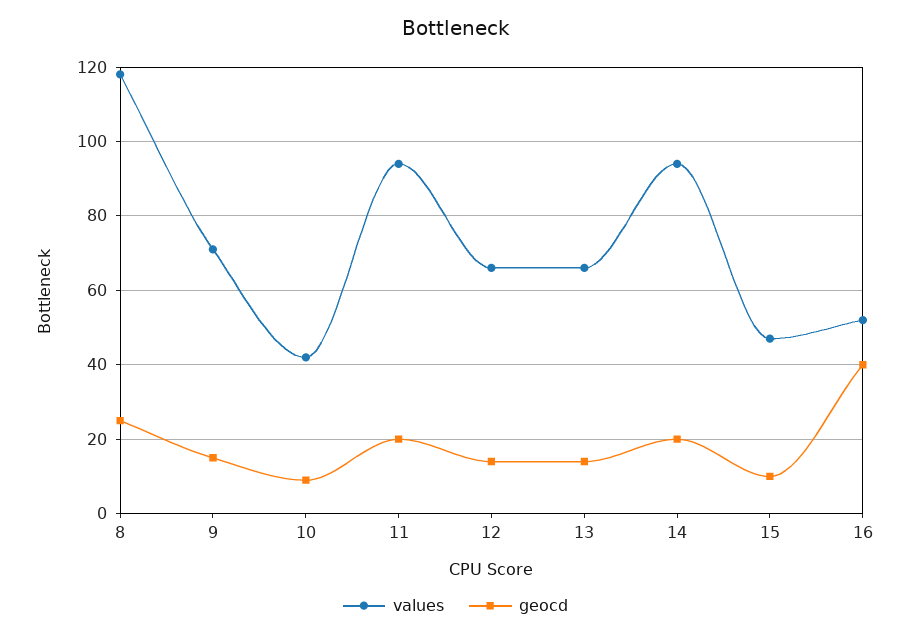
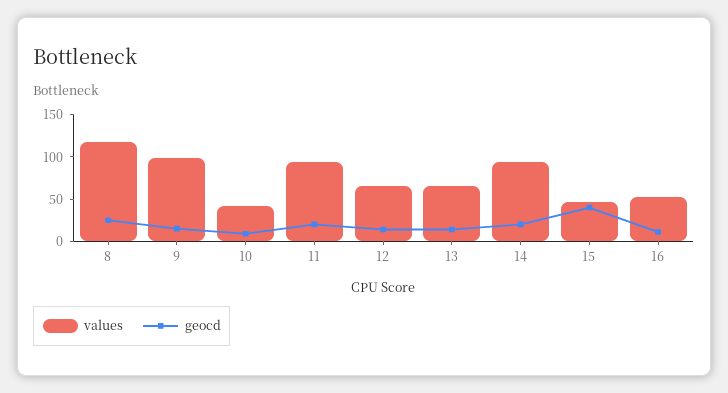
  {
    "values": {
      "8": 120,
-     "9": 70,
+     "9": 100,
      "10": 40,
      "11": 95,
      "12": 65,
      "13": 65,
      "14": 95,
      "15": 45,
      "16": 50
    },
    "geocd": {
      "8": 25,
      "9": 15,
      "10": 10,
      "11": 20,
      "12": 15,
      "13": 15,
      "14": 20,
-     "15": 10,
+     "15": 40,
-     "16": 40
+     "16": 10
    }
  }

